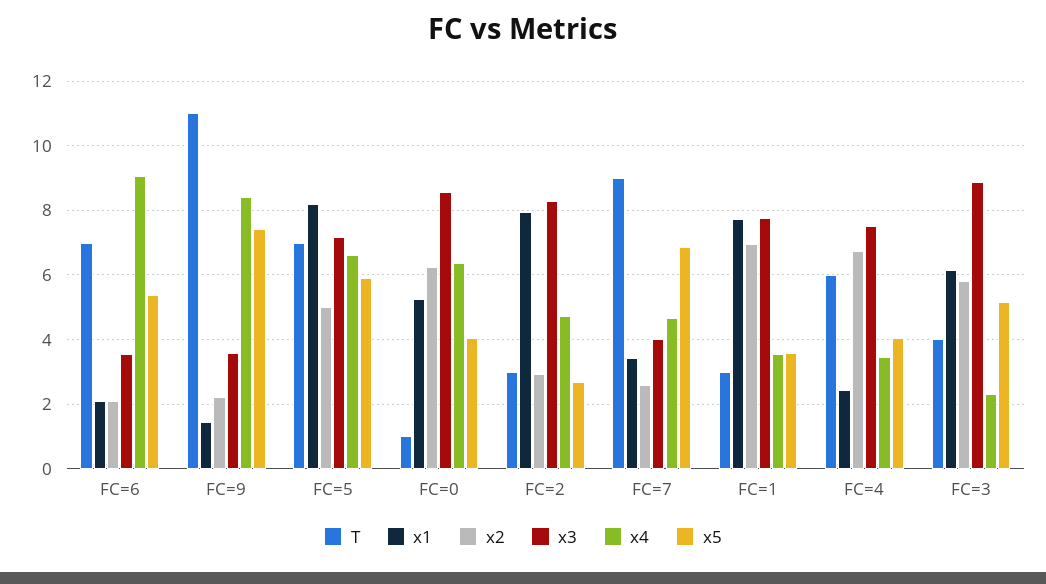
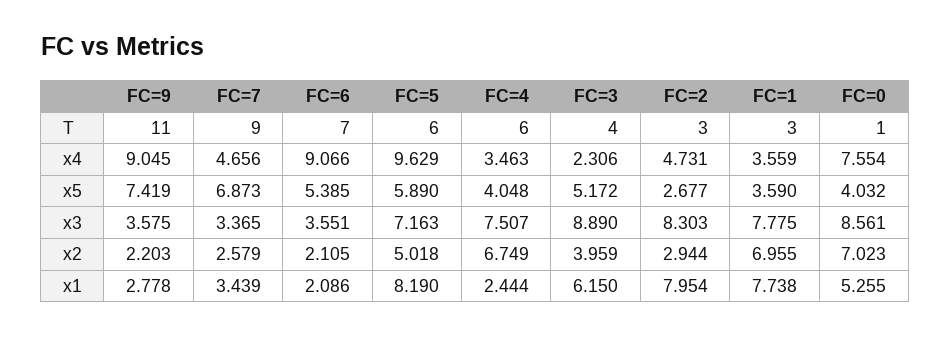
  {
    "T": {
      "FC=6": 7,
      "FC=9": 11,
-     "FC=5": 7,
+     "FC=5": 6,
      "FC=0": 1,
      "FC=2": 3,
      "FC=7": 9,
      "FC=1": 3,
      "FC=4": 6,
      "FC=3": 4
    },
    "x1": {
      "FC=6": 2.086,
-     "FC=9": 1.4,
+     "FC=9": 2.778,
      "FC=5": 8.19,
      "FC=0": 5.255,
      "FC=2": 7.954,
      "FC=7": 3.439,
      "FC=1": 7.738,
      "FC=4": 2.444,
      "FC=3": 6.15
    },
    "x2": {
      "FC=6": 2.105,
      "FC=9": 2.203,
      "FC=5": 5.018,
-     "FC=0": 6.2,
+     "FC=0": 7.023,
      "FC=2": 2.944,
      "FC=7": 2.579,
      "FC=1": 6.955,
      "FC=4": 6.749,
-     "FC=3": 5.8
+     "FC=3": 3.959
    },
    "x3": {
      "FC=6": 3.551,
      "FC=9": 3.575,
      "FC=5": 7.163,
      "FC=0": 8.561,
      "FC=2": 8.303,
-     "FC=7": 4,
+     "FC=7": 3.365,
      "FC=1": 7.775,
      "FC=4": 7.507,
      "FC=3": 8.89
    },
    "x4": {
      "FC=6": 9.066,
-     "FC=9": 8.4,
+     "FC=9": 9.045,
-     "FC=5": 6.6,
+     "FC=5": 9.629,
-     "FC=0": 6.4,
+     "FC=0": 7.554,
      "FC=2": 4.731,
      "FC=7": 4.656,
      "FC=1": 3.559,
      "FC=4": 3.463,
      "FC=3": 2.306
    },
    "x5": {
      "FC=6": 5.385,
      "FC=9": 7.419,
      "FC=5": 5.89,
      "FC=0": 4.032,
      "FC=2": 2.677,
      "FC=7": 6.873,
      "FC=1": 3.59,
      "FC=4": 4.048,
      "FC=3": 5.172
    }
  }

